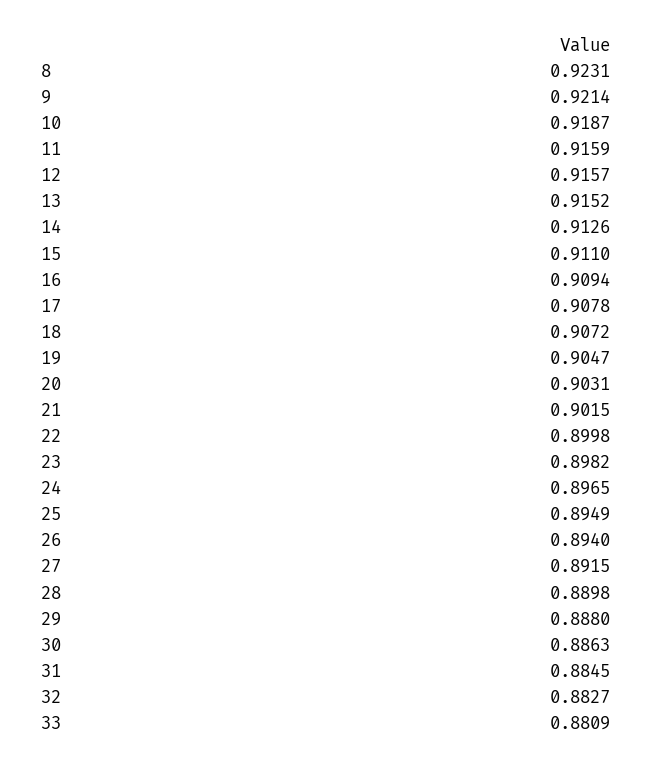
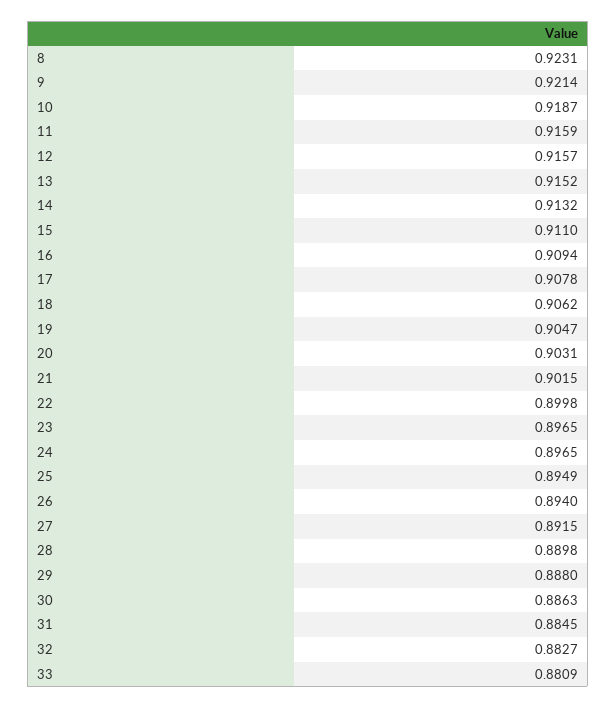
  {
    "8": 0.9231,
    "9": 0.9214,
    "10": 0.9187,
    "11": 0.9159,
    "12": 0.9157,
    "13": 0.9152,
-   "14": 0.9126,
+   "14": 0.9132,
    "15": 0.911,
    "16": 0.9094,
    "17": 0.9078,
-   "18": 0.9072,
+   "18": 0.9062,
    "19": 0.9047,
    "20": 0.9031,
    "21": 0.9015,
    "22": 0.8998,
-   "23": 0.8982,
+   "23": 0.8965,
    "24": 0.8965,
    "25": 0.8949,
    "26": 0.894,
    "27": 0.8915,
    "28": 0.8898,
    "29": 0.888,
    "30": 0.8863,
    "31": 0.8845,
    "32": 0.8827,
    "33": 0.8809
  }

